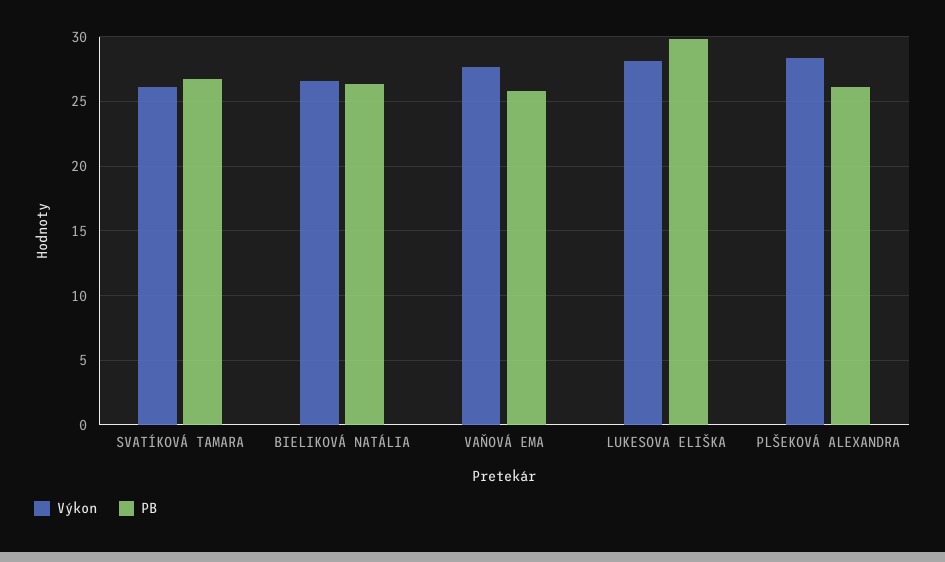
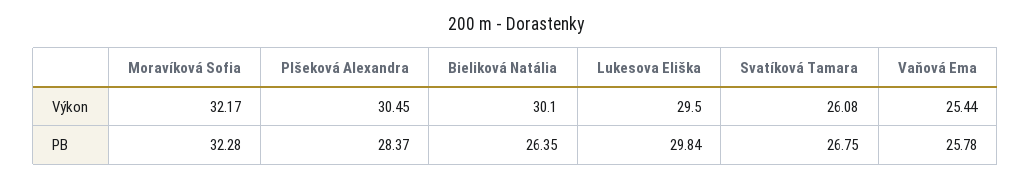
  {
    "Výkon": {
      "SVATÍKOVÁ TAMARA": 26.08,
-     "BIELIKOVÁ NATÁLIA": 26.5,
+     "BIELIKOVÁ NATÁLIA": 30.1,
-     "VAŇOVÁ EMA": 27.5,
+     "VAŇOVÁ EMA": 25.44,
-     "LUKESOVA ELIŠKA": 28,
+     "LUKESOVA ELIŠKA": 29.5,
-     "PLŠEKOVÁ ALEXANDRA": 28.5
+     "PLŠEKOVÁ ALEXANDRA": 30.45,
+     "Moravíková Sofia": 32.17
    },
    "PB": {
      "SVATÍKOVÁ TAMARA": 26.75,
      "BIELIKOVÁ NATÁLIA": 26.35,
      "VAŇOVÁ EMA": 25.78,
      "LUKESOVA ELIŠKA": 29.84,
-     "PLŠEKOVÁ ALEXANDRA": 26
+     "PLŠEKOVÁ ALEXANDRA": 28.37,
+     "Moravíková Sofia": 32.28
    }
  }

